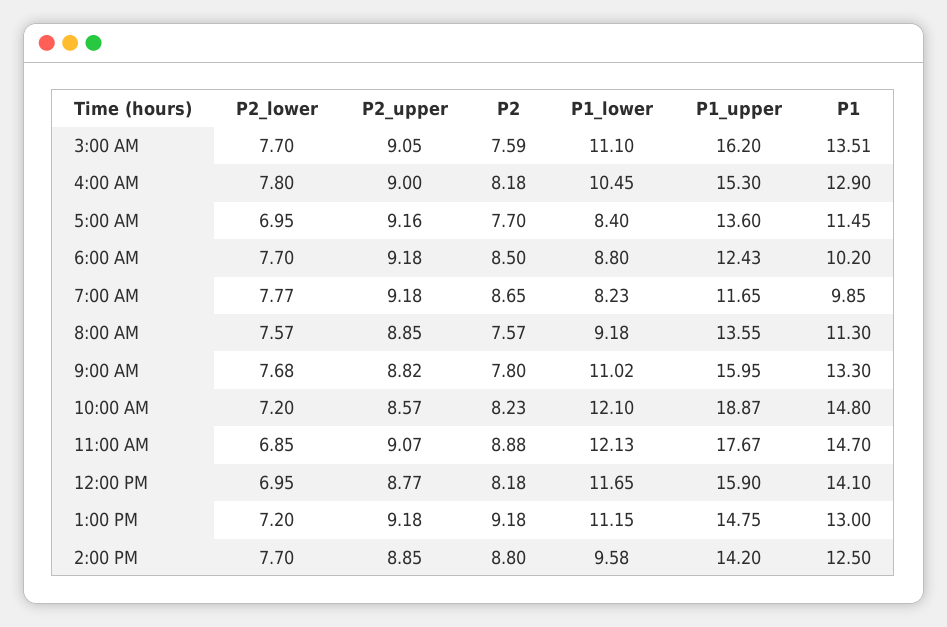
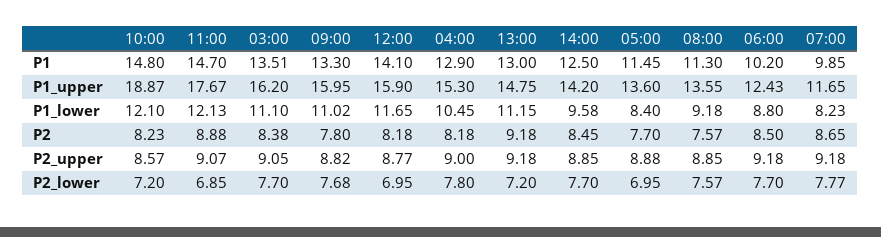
  {
    "P2_lower": {
      "3:00 AM": 7.7,
      "4:00 AM": 7.8,
      "5:00 AM": 6.95,
      "6:00 AM": 7.7,
      "7:00 AM": 7.77,
      "8:00 AM": 7.57,
      "9:00 AM": 7.68,
      "10:00 AM": 7.2,
      "11:00 AM": 6.85,
      "12:00 PM": 6.95,
      "1:00 PM": 7.2,
      "2:00 PM": 7.7
    },
    "P2_upper": {
      "3:00 AM": 9.05,
      "4:00 AM": 9,
-     "5:00 AM": 9.16,
+     "5:00 AM": 8.88,
      "6:00 AM": 9.18,
      "7:00 AM": 9.18,
      "8:00 AM": 8.85,
      "9:00 AM": 8.82,
      "10:00 AM": 8.57,
      "11:00 AM": 9.07,
      "12:00 PM": 8.77,
      "1:00 PM": 9.18,
      "2:00 PM": 8.85
    },
    "P2": {
-     "3:00 AM": 7.59,
+     "3:00 AM": 8.38,
      "4:00 AM": 8.18,
      "5:00 AM": 7.7,
      "6:00 AM": 8.5,
      "7:00 AM": 8.65,
      "8:00 AM": 7.57,
      "9:00 AM": 7.8,
      "10:00 AM": 8.23,
      "11:00 AM": 8.88,
      "12:00 PM": 8.18,
      "1:00 PM": 9.18,
-     "2:00 PM": 8.8
+     "2:00 PM": 8.45
    },
    "P1_lower": {
      "3:00 AM": 11.1,
      "4:00 AM": 10.45,
      "5:00 AM": 8.4,
      "6:00 AM": 8.8,
      "7:00 AM": 8.23,
      "8:00 AM": 9.18,
      "9:00 AM": 11.02,
      "10:00 AM": 12.1,
      "11:00 AM": 12.13,
      "12:00 PM": 11.65,
      "1:00 PM": 11.15,
      "2:00 PM": 9.58
    },
    "P1_upper": {
      "3:00 AM": 16.2,
      "4:00 AM": 15.3,
      "5:00 AM": 13.6,
      "6:00 AM": 12.43,
      "7:00 AM": 11.65,
      "8:00 AM": 13.55,
      "9:00 AM": 15.95,
      "10:00 AM": 18.87,
      "11:00 AM": 17.67,
      "12:00 PM": 15.9,
      "1:00 PM": 14.75,
      "2:00 PM": 14.2
    },
    "P1": {
      "3:00 AM": 13.51,
      "4:00 AM": 12.9,
      "5:00 AM": 11.45,
      "6:00 AM": 10.2,
      "7:00 AM": 9.85,
      "8:00 AM": 11.3,
      "9:00 AM": 13.3,
      "10:00 AM": 14.8,
      "11:00 AM": 14.7,
      "12:00 PM": 14.1,
      "1:00 PM": 13,
      "2:00 PM": 12.5
    }
  }

